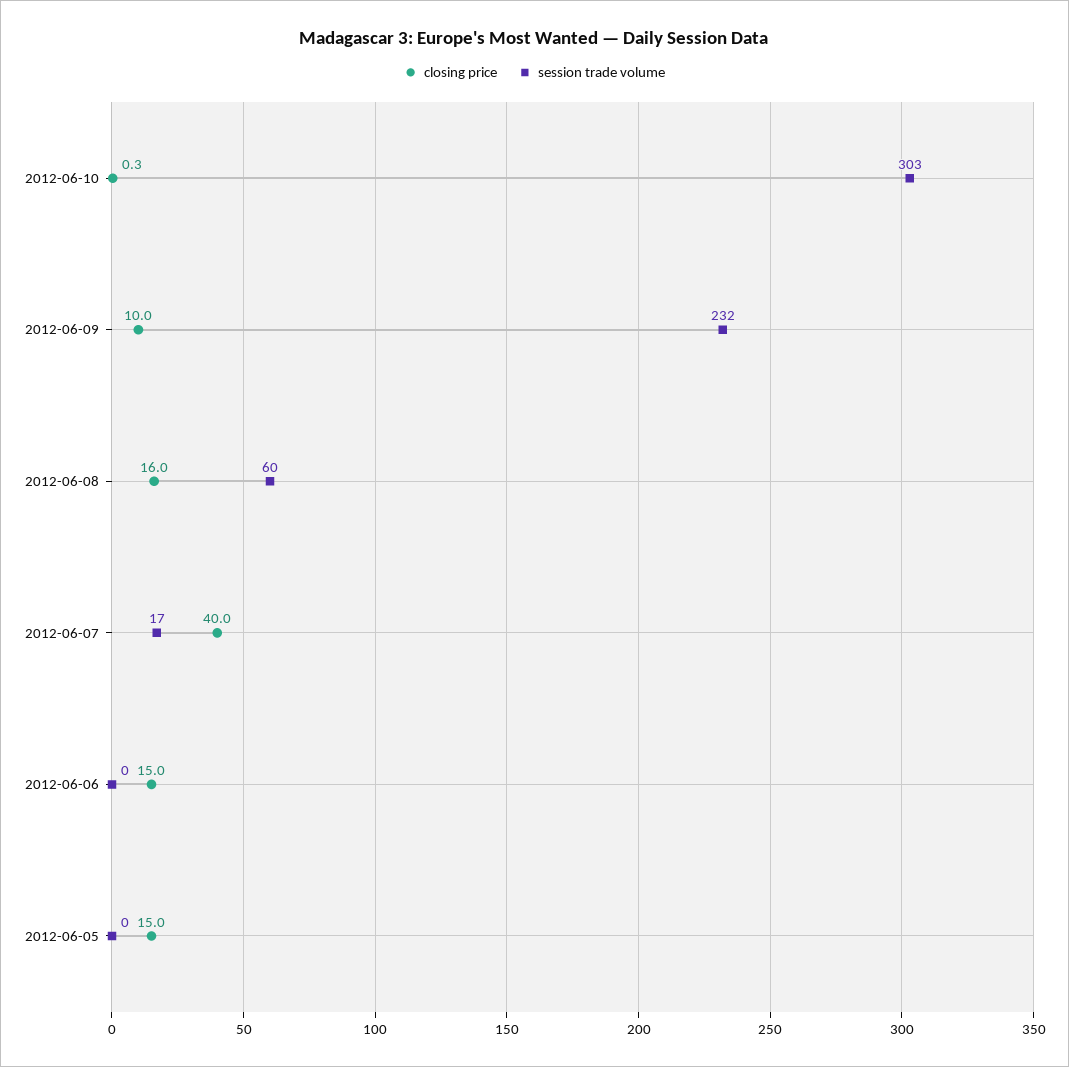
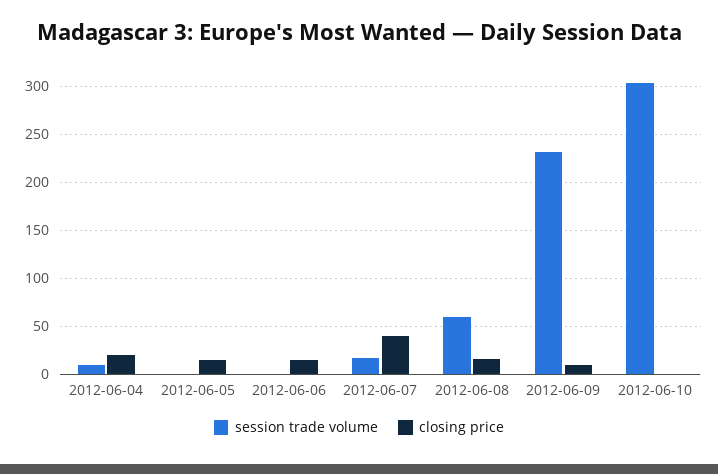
  {
    "closing price": {
      "2012-06-10": 0.3,
      "2012-06-09": 10,
      "2012-06-08": 16,
      "2012-06-07": 40,
      "2012-06-06": 15,
-     "2012-06-05": 15
+     "2012-06-05": 15,
+     "2012-06-04": 20
    },
    "session trade volume": {
      "2012-06-10": 303,
      "2012-06-09": 232,
      "2012-06-08": 60,
      "2012-06-07": 17,
      "2012-06-06": 0,
-     "2012-06-05": 0
+     "2012-06-05": 0,
+     "2012-06-04": 10
    }
  }

